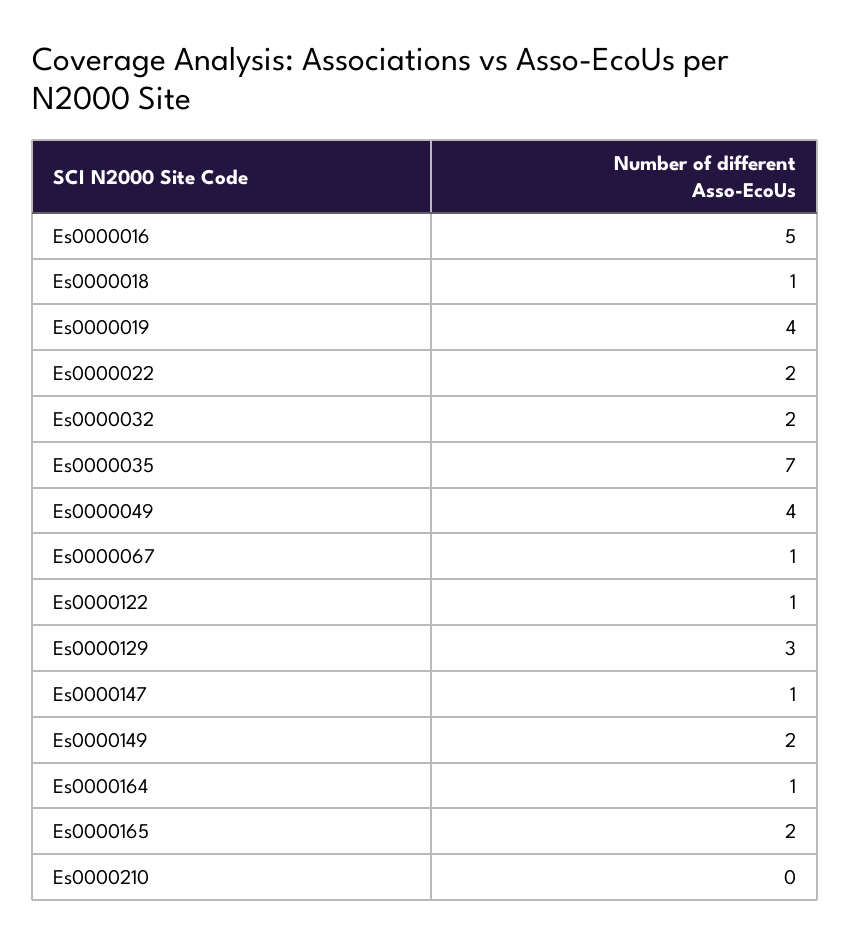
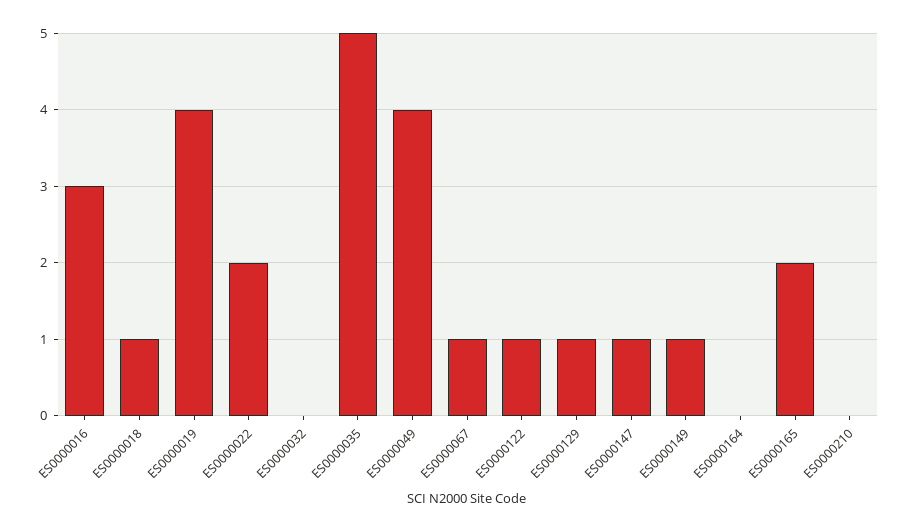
  {
-   "Es0000016": 5,
+   "Es0000016": 3,
    "Es0000018": 1,
    "Es0000019": 4,
    "Es0000022": 2,
-   "Es0000032": 2,
+   "Es0000032": 0,
-   "Es0000035": 7,
+   "Es0000035": 5,
    "Es0000049": 4,
    "Es0000067": 1,
    "Es0000122": 1,
-   "Es0000129": 3,
+   "Es0000129": 1,
    "Es0000147": 1,
-   "Es0000149": 2,
+   "Es0000149": 1,
-   "Es0000164": 1,
+   "Es0000164": 0,
    "Es0000165": 2,
    "Es0000210": 0
  }

